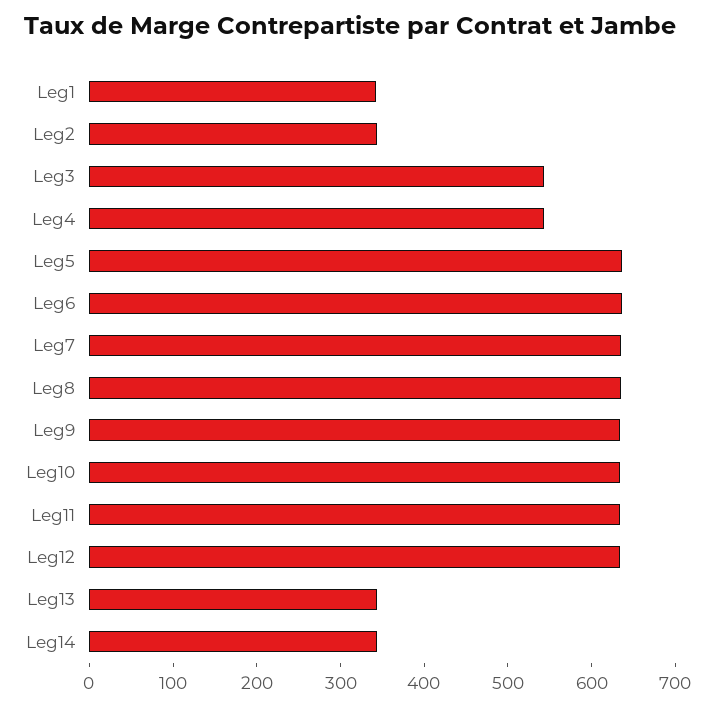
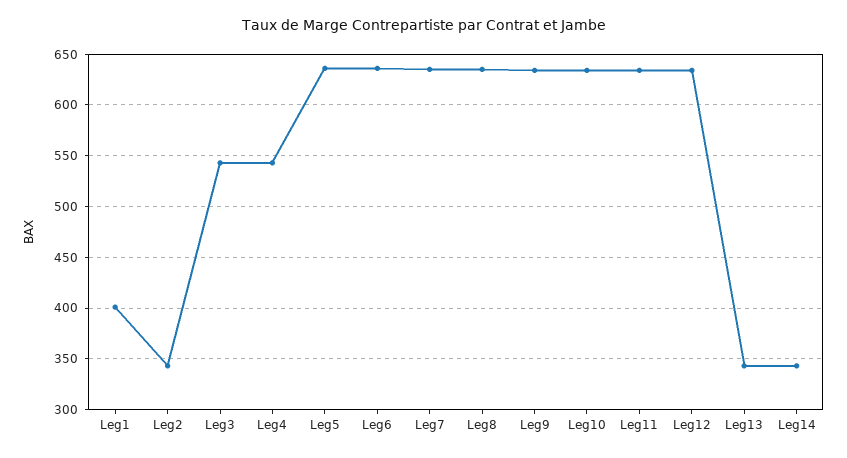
  {
-   "Leg1": 340,
+   "Leg1": 400,
    "Leg2": 340,
    "Leg3": 540,
    "Leg4": 540,
    "Leg5": 640,
    "Leg6": 640,
    "Leg7": 640,
    "Leg8": 640,
    "Leg9": 630,
    "Leg10": 630,
    "Leg11": 630,
    "Leg12": 630,
    "Leg13": 340,
    "Leg14": 340
  }

